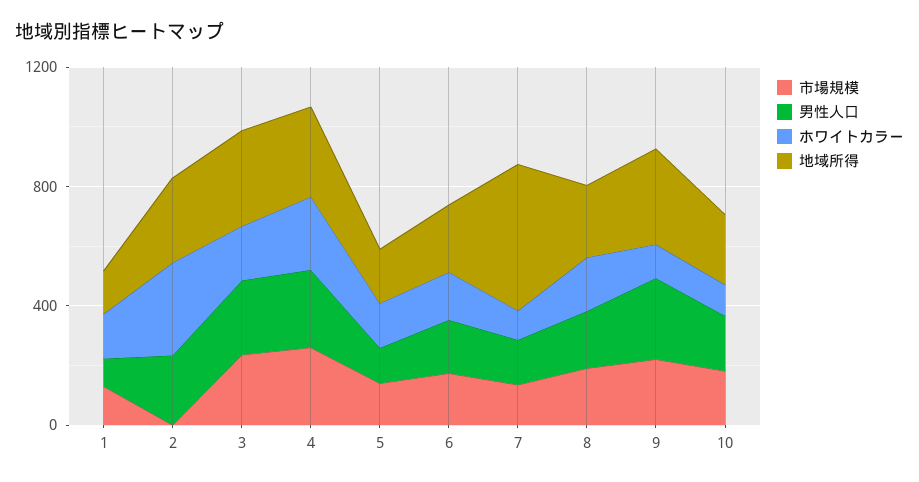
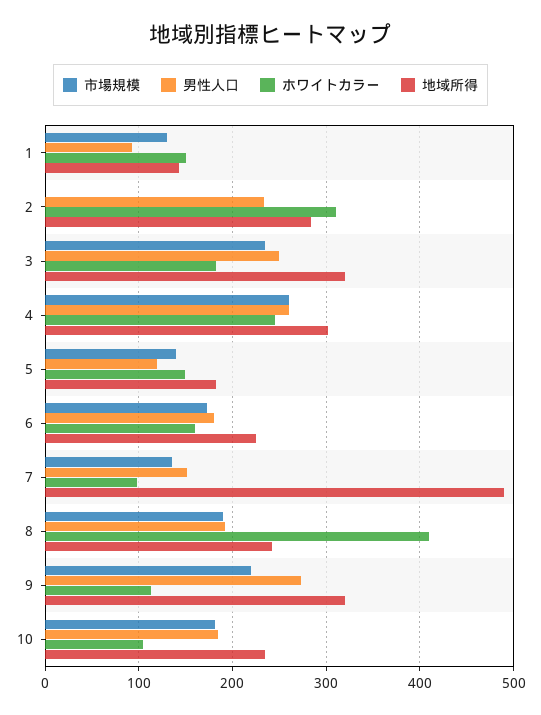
  {
    "市場規模": {
      "1": 130,
      "2": 0,
      "3": 240,
      "4": 260,
      "5": 140,
      "6": 170,
      "7": 140,
      "8": 190,
      "9": 220,
      "10": 180
    },
    "男性人口": {
      "1": 90,
      "2": 230,
      "3": 250,
      "4": 260,
      "5": 120,
      "6": 180,
      "7": 150,
      "8": 190,
      "9": 270,
      "10": 190
    },
    "ホワイトカラー": {
      "1": 150,
      "2": 310,
      "3": 180,
      "4": 250,
      "5": 150,
      "6": 160,
      "7": 100,
-     "8": 200,
+     "8": 410,
      "9": 110,
      "10": 110
    },
    "地域所得": {
      "1": 140,
      "2": 280,
      "3": 320,
      "4": 300,
      "5": 180,
      "6": 230,
      "7": 490,
      "8": 240,
      "9": 320,
      "10": 240
    }
  }

